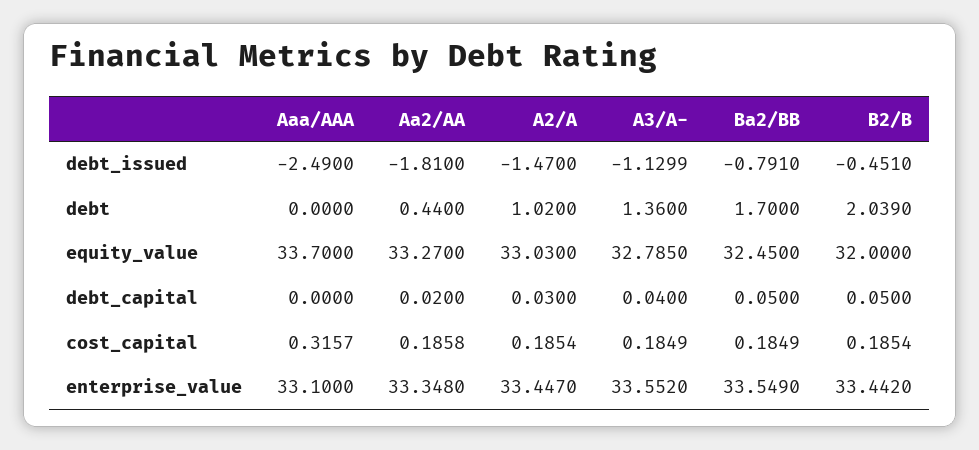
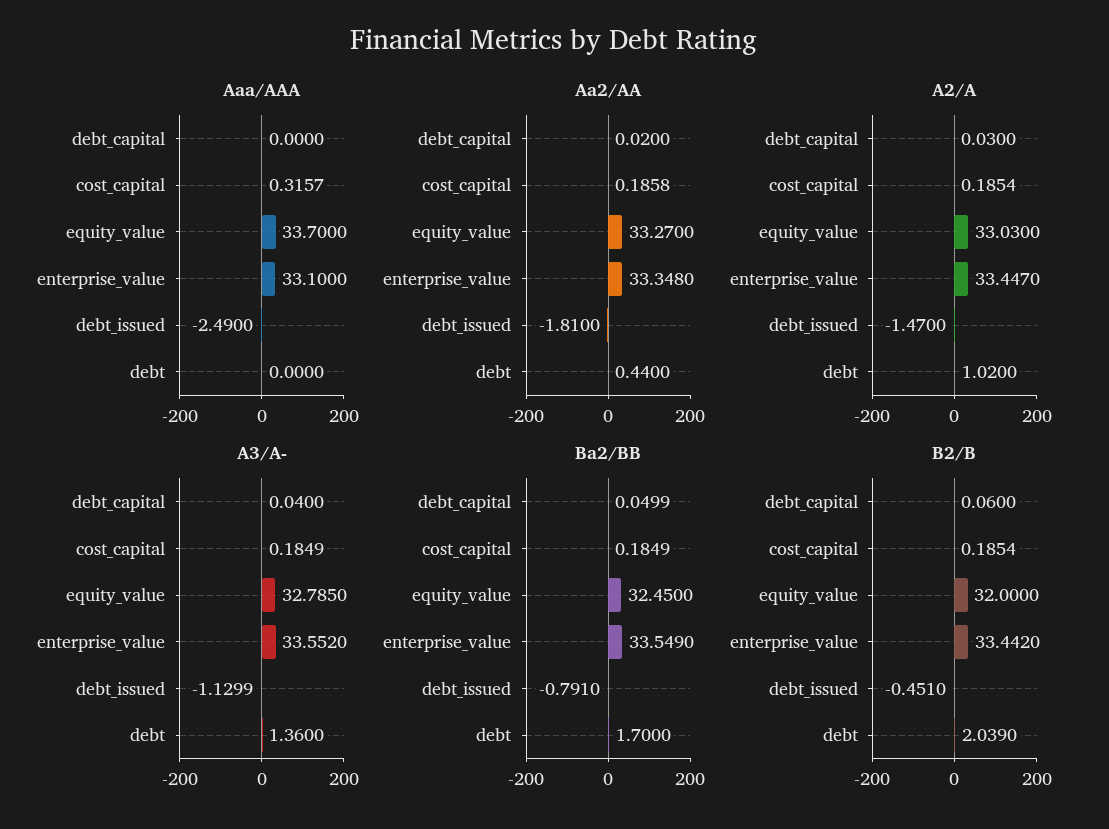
  {
    "Aaa/AAA": {
      "debt_issued": -2.49,
      "debt": 0,
      "equity_value": 33.7,
      "debt_capital": 0,
      "cost_capital": 0.3157,
      "enterprise_value": 33.1
    },
    "Aa2/AA": {
      "debt_issued": -1.81,
      "debt": 0.44,
      "equity_value": 33.27,
      "debt_capital": 0.02,
      "cost_capital": 0.1858,
      "enterprise_value": 33.348
    },
    "A2/A": {
      "debt_issued": -1.47,
      "debt": 1.02,
      "equity_value": 33.03,
      "debt_capital": 0.03,
      "cost_capital": 0.1854,
      "enterprise_value": 33.447
    },
    "A3/A-": {
      "debt_issued": -1.1299,
      "debt": 1.36,
      "equity_value": 32.785,
      "debt_capital": 0.04,
      "cost_capital": 0.1849,
      "enterprise_value": 33.552
    },
    "Ba2/BB": {
      "debt_issued": -0.791,
      "debt": 1.7,
      "equity_value": 32.45,
-     "debt_capital": 0.05,
+     "debt_capital": 0.0499,
      "cost_capital": 0.1849,
      "enterprise_value": 33.549
    },
    "B2/B": {
      "debt_issued": -0.451,
      "debt": 2.039,
      "equity_value": 32,
-     "debt_capital": 0.05,
+     "debt_capital": 0.06,
      "cost_capital": 0.1854,
      "enterprise_value": 33.442
    }
  }

